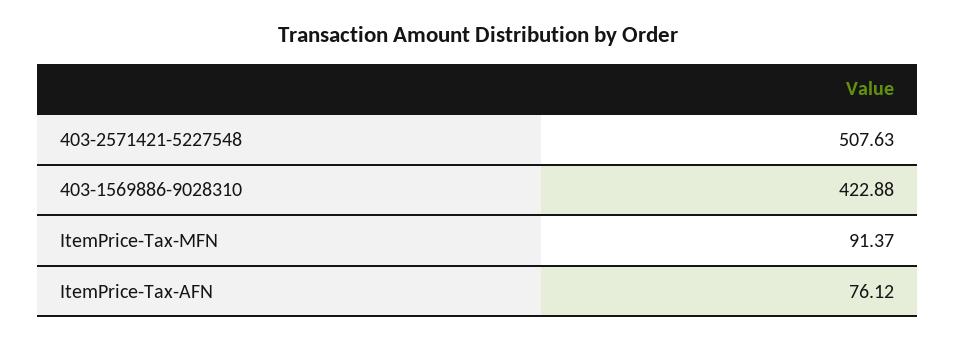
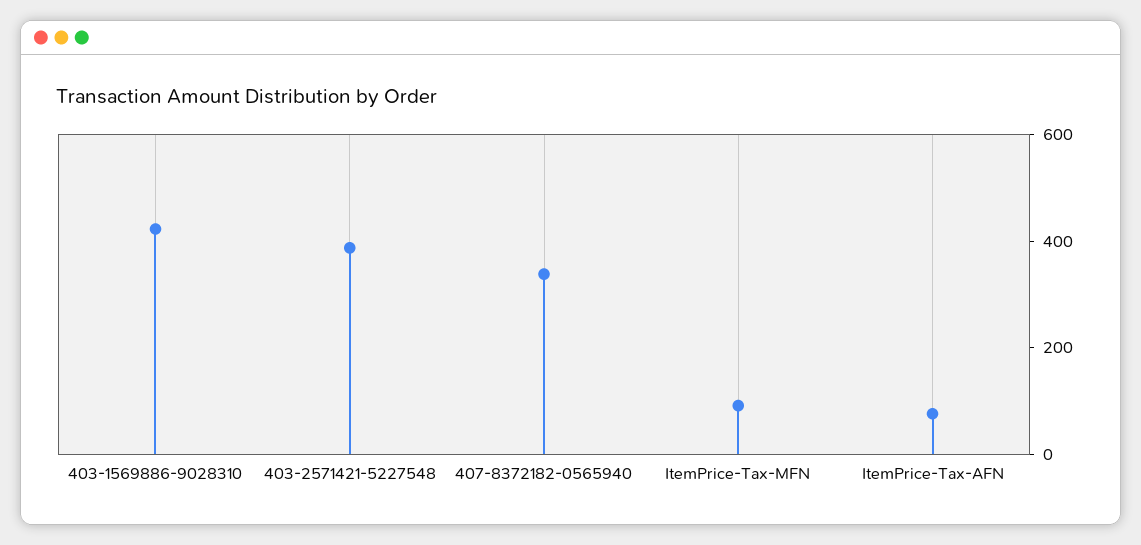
  {
-   "403-2571421-5227548": 507.63,
+   "403-2571421-5227548": 400,
    "403-1569886-9028310": 422.88,
    "ItemPrice-Tax-MFN": 91.37,
-   "ItemPrice-Tax-AFN": 76.12
+   "ItemPrice-Tax-AFN": 76.12,
+   "407-8372182-0565940": 350
  }

